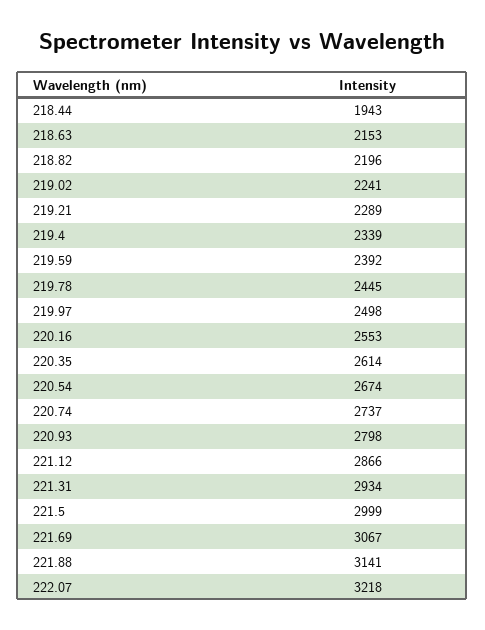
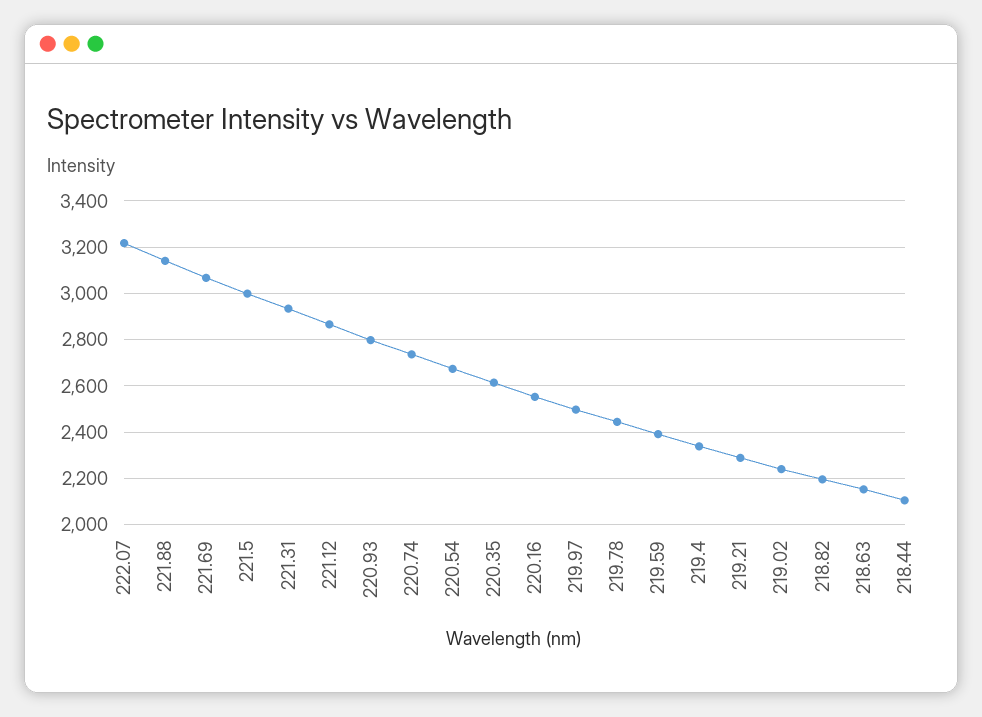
  {
-   "218.44": 1943,
+   "218.44": 2100,
    "218.63": 2153,
    "218.82": 2196,
    "219.02": 2241,
    "219.21": 2289,
    "219.4": 2339,
    "219.59": 2392,
    "219.78": 2445,
    "219.97": 2498,
    "220.16": 2553,
    "220.35": 2614,
    "220.54": 2674,
    "220.74": 2737,
    "220.93": 2798,
    "221.12": 2866,
    "221.31": 2934,
    "221.5": 2999,
    "221.69": 3067,
    "221.88": 3141,
    "222.07": 3218
  }

